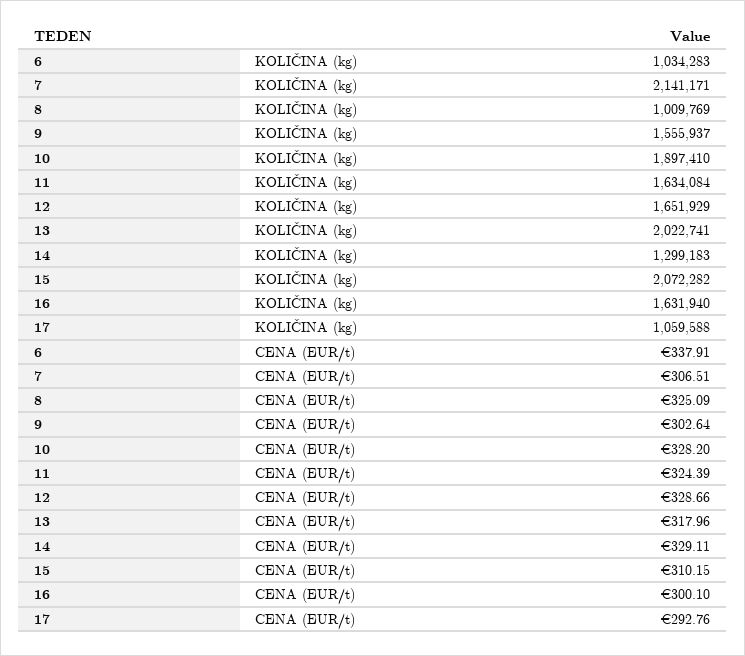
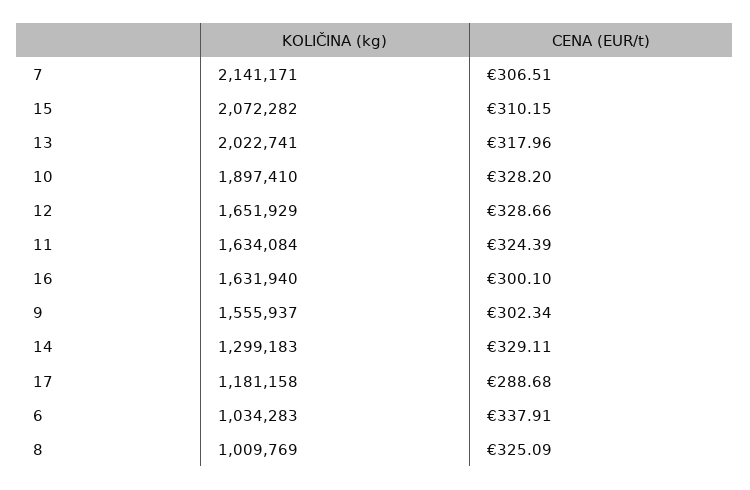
  {
    "6": {
      "KOLIČINA (kg)": 1034283,
      "CENA (EUR/t)": 337.91
    },
    "7": {
      "KOLIČINA (kg)": 2141171,
      "CENA (EUR/t)": 306.51
    },
    "8": {
      "KOLIČINA (kg)": 1009769,
      "CENA (EUR/t)": 325.09
    },
    "9": {
      "KOLIČINA (kg)": 1555937,
-     "CENA (EUR/t)": 302.64
+     "CENA (EUR/t)": 302.34
    },
    "10": {
      "KOLIČINA (kg)": 1897410,
      "CENA (EUR/t)": 328.2
    },
    "11": {
      "KOLIČINA (kg)": 1634084,
      "CENA (EUR/t)": 324.39
    },
    "12": {
      "KOLIČINA (kg)": 1651929,
      "CENA (EUR/t)": 328.66
    },
    "13": {
      "KOLIČINA (kg)": 2022741,
      "CENA (EUR/t)": 317.96
    },
    "14": {
      "KOLIČINA (kg)": 1299183,
      "CENA (EUR/t)": 329.11
    },
    "15": {
      "KOLIČINA (kg)": 2072282,
      "CENA (EUR/t)": 310.15
    },
    "16": {
      "KOLIČINA (kg)": 1631940,
      "CENA (EUR/t)": 300.1
    },
    "17": {
-     "KOLIČINA (kg)": 1059588,
+     "KOLIČINA (kg)": 1181158,
-     "CENA (EUR/t)": 292.76
+     "CENA (EUR/t)": 288.68
    }
  }

